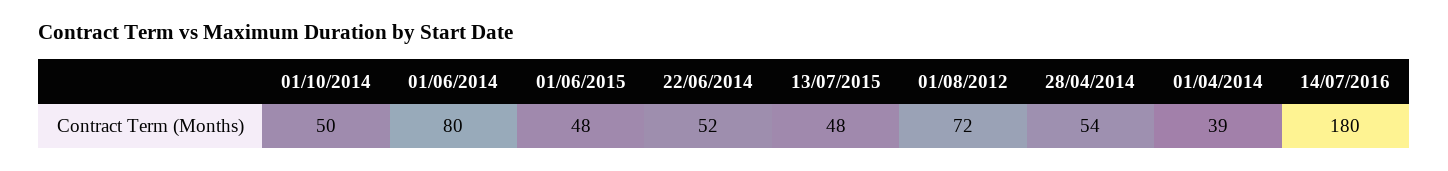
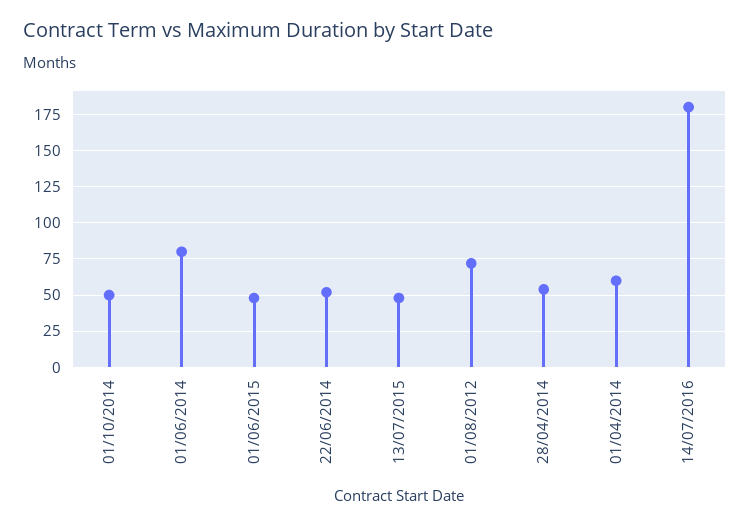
  {
    "01/10/2014": 50,
    "01/06/2014": 80,
    "01/06/2015": 48,
    "22/06/2014": 52,
    "13/07/2015": 48,
    "01/08/2012": 72,
    "28/04/2014": 54,
-   "01/04/2014": 39,
+   "01/04/2014": 60,
    "14/07/2016": 180
  }

